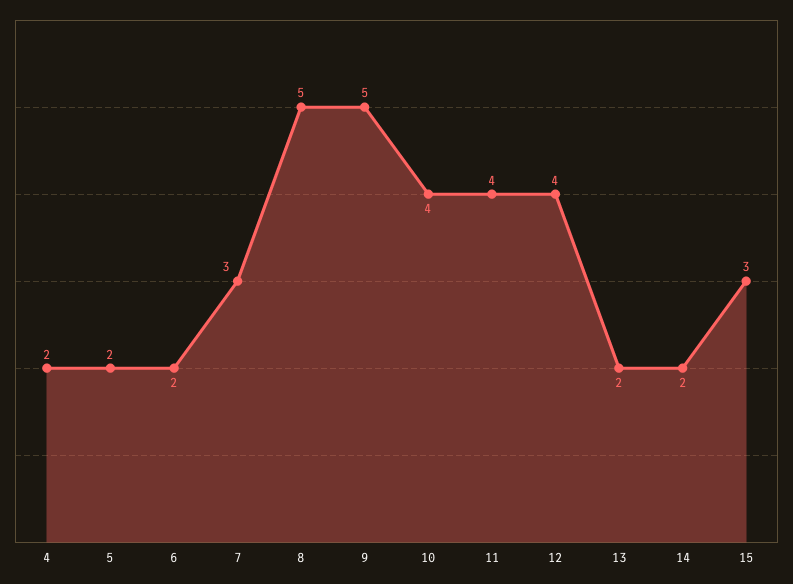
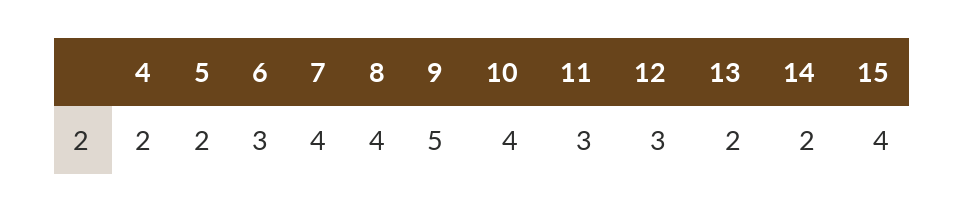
  {
    "4": 2,
    "5": 2,
-   "6": 2,
+   "6": 3,
-   "7": 3,
+   "7": 4,
-   "8": 5,
+   "8": 4,
    "9": 5,
    "10": 4,
-   "11": 4,
+   "11": 3,
-   "12": 4,
+   "12": 3,
    "13": 2,
    "14": 2,
-   "15": 3
+   "15": 4
  }

